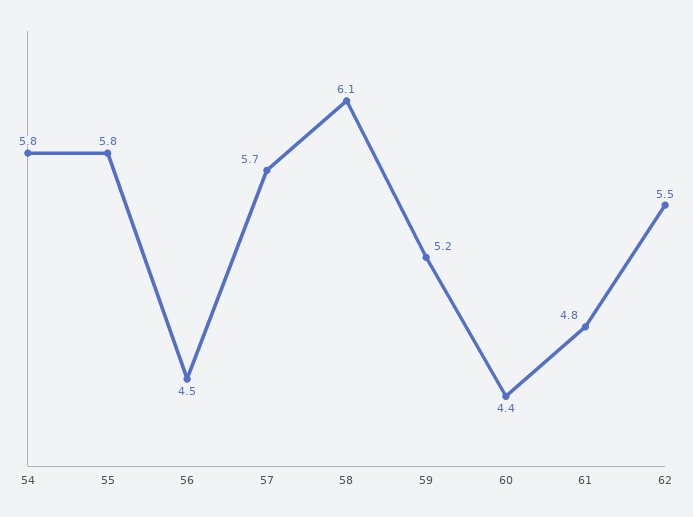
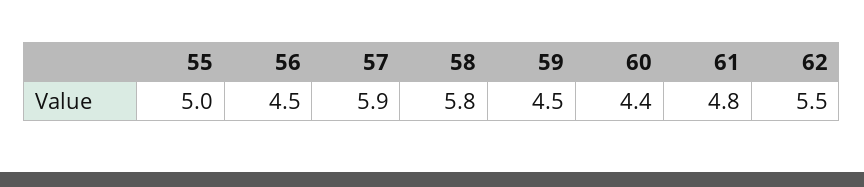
  {
-   "54": 5.8,
-   "55": 5.8,
+   "55": 5,
    "56": 4.5,
-   "57": 5.7,
+   "57": 5.9,
-   "58": 6.1,
+   "58": 5.8,
-   "59": 5.2,
+   "59": 4.5,
    "60": 4.4,
    "61": 4.8,
    "62": 5.5
  }

